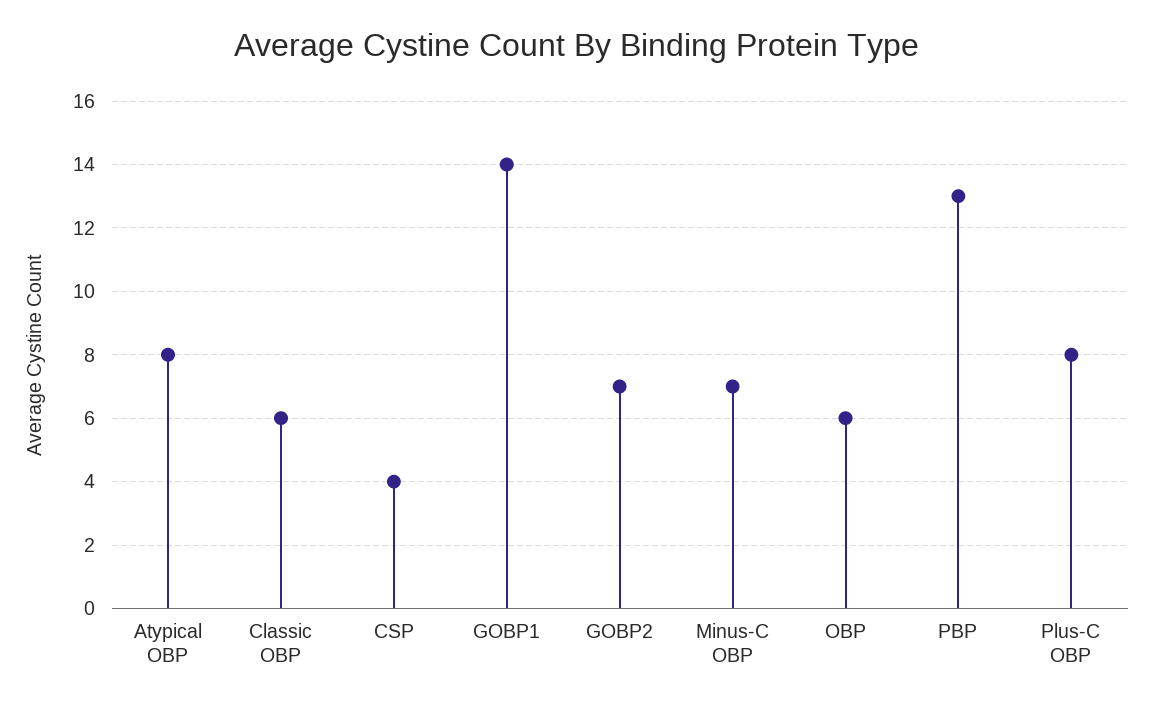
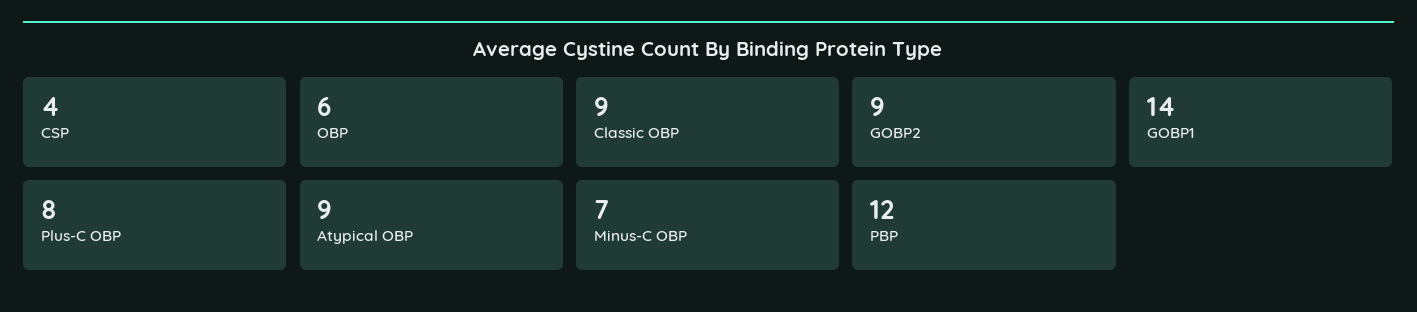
  {
-   "Atypical OBP": 8,
+   "Atypical OBP": 9,
-   "Classic OBP": 6,
+   "Classic OBP": 9,
    "CSP": 4,
    "GOBP1": 14,
-   "GOBP2": 7,
+   "GOBP2": 9,
    "Minus-C OBP": 7,
    "OBP": 6,
-   "PBP": 13,
+   "PBP": 12,
    "Plus-C OBP": 8
  }

